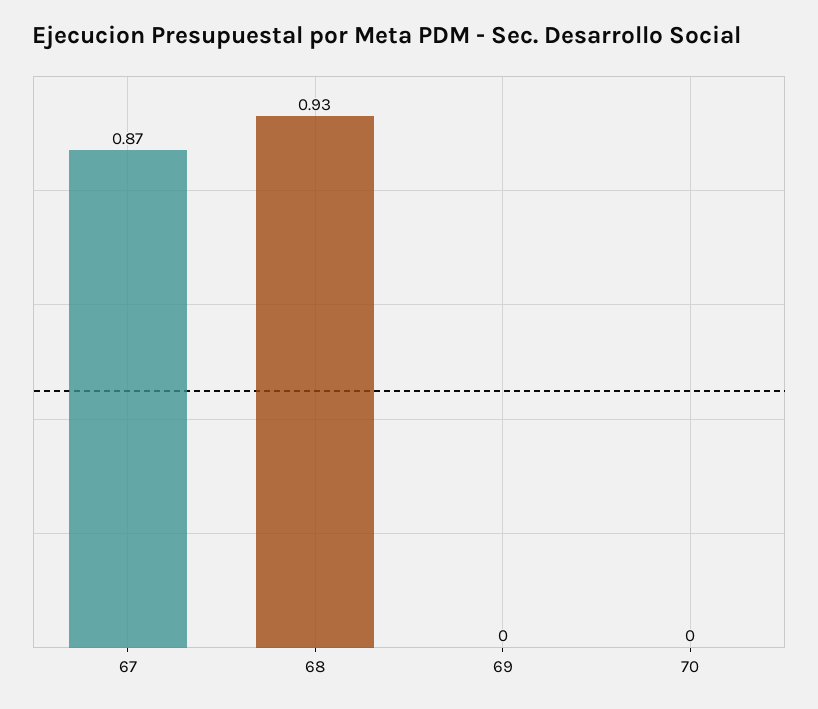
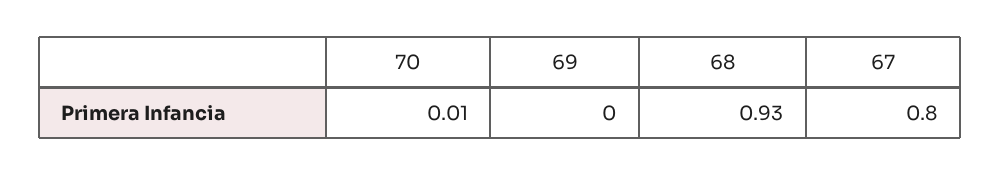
  {
-   "67": 0.87,
+   "67": 0.8,
    "68": 0.93,
    "69": 0,
-   "70": 0
+   "70": 0.01
  }

